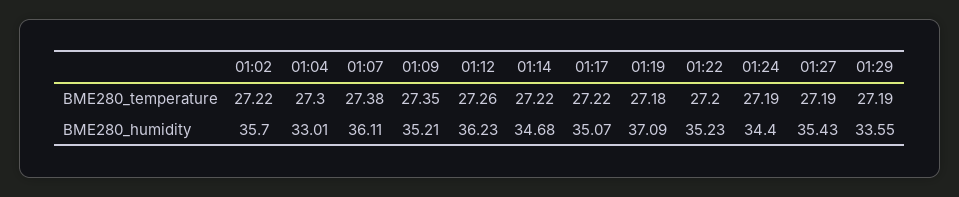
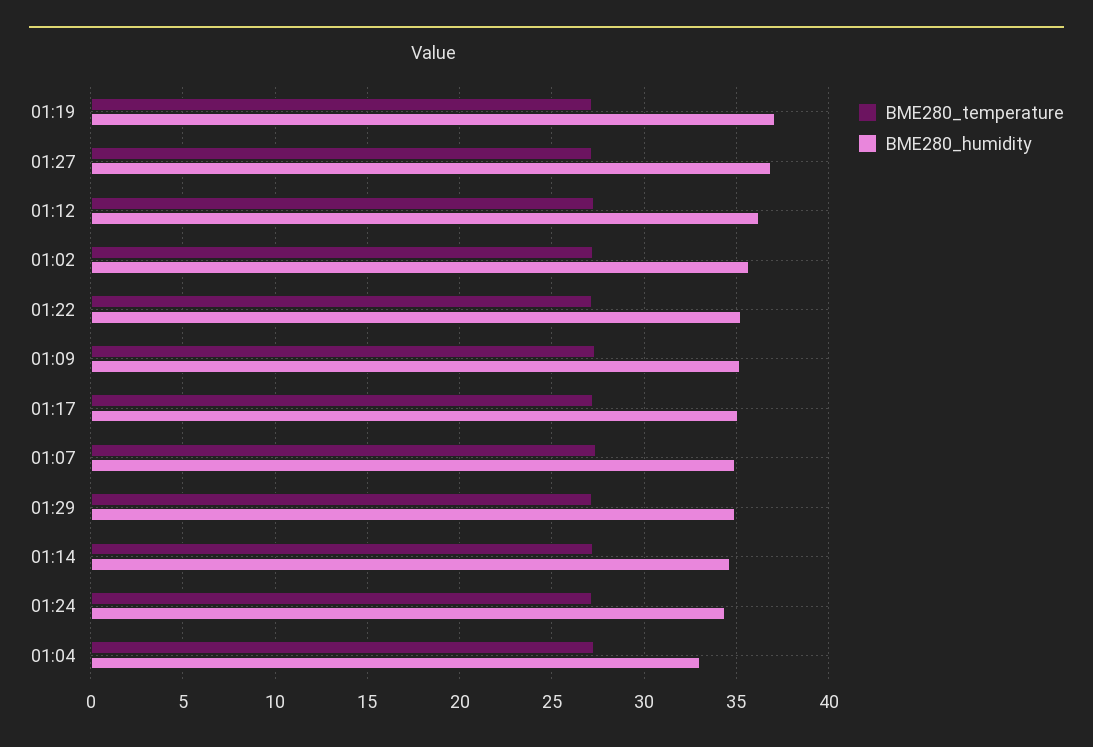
  {
    "BME280_temperature": {
      "01:02": 27.22,
      "01:04": 27.3,
      "01:07": 27.38,
      "01:09": 27.35,
      "01:12": 27.26,
      "01:14": 27.22,
      "01:17": 27.22,
      "01:19": 27.18,
      "01:22": 27.2,
      "01:24": 27.19,
      "01:27": 27.19,
      "01:29": 27.19
    },
    "BME280_humidity": {
      "01:02": 35.7,
      "01:04": 33.01,
-     "01:07": 36.11,
+     "01:07": 35,
      "01:09": 35.21,
      "01:12": 36.23,
      "01:14": 34.68,
      "01:17": 35.07,
      "01:19": 37.09,
      "01:22": 35.23,
      "01:24": 34.4,
-     "01:27": 35.43,
+     "01:27": 37,
-     "01:29": 33.55
+     "01:29": 35
    }
  }

